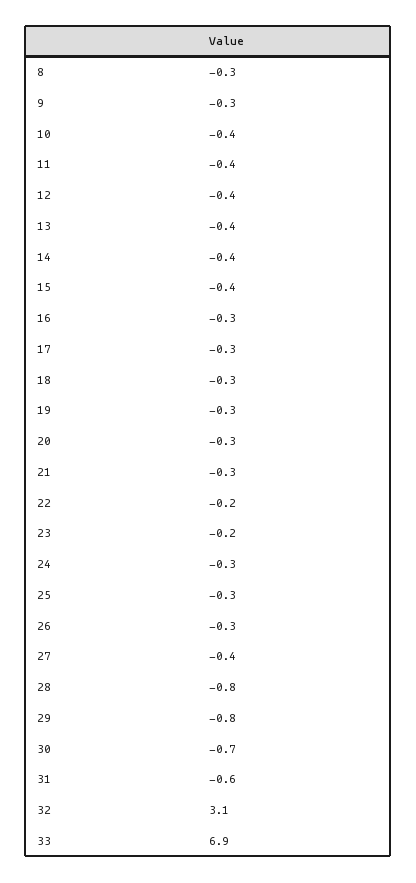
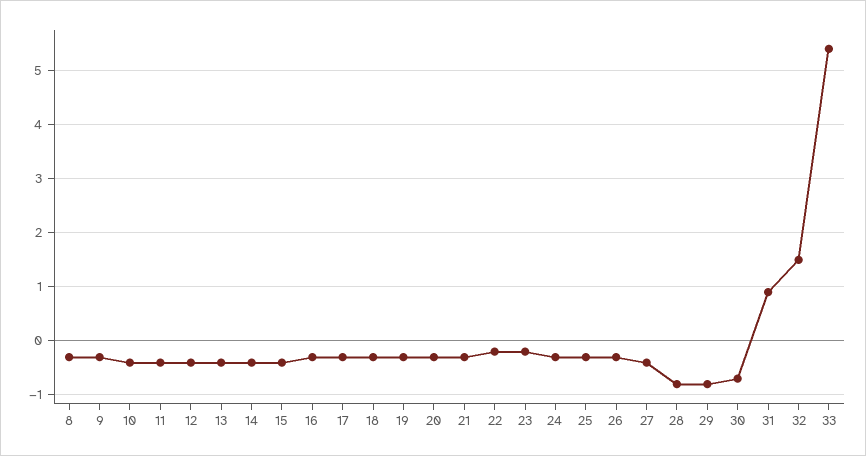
  {
    "8": -0.3,
    "9": -0.3,
    "10": -0.4,
    "11": -0.4,
    "12": -0.4,
    "13": -0.4,
    "14": -0.4,
    "15": -0.4,
    "16": -0.3,
    "17": -0.3,
    "18": -0.3,
    "19": -0.3,
    "20": -0.3,
    "21": -0.3,
    "22": -0.2,
    "23": -0.2,
    "24": -0.3,
    "25": -0.3,
    "26": -0.3,
    "27": -0.4,
    "28": -0.8,
    "29": -0.8,
    "30": -0.7,
-   "31": -0.6,
+   "31": 1,
-   "32": 3.1,
+   "32": 1.5,
-   "33": 6.9
+   "33": 5.5
  }

